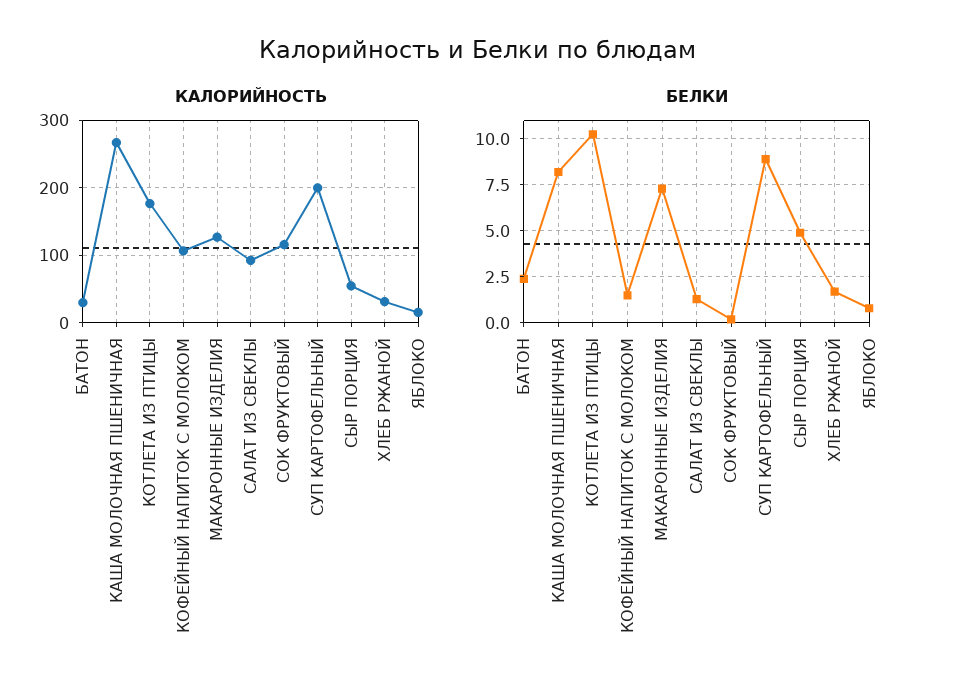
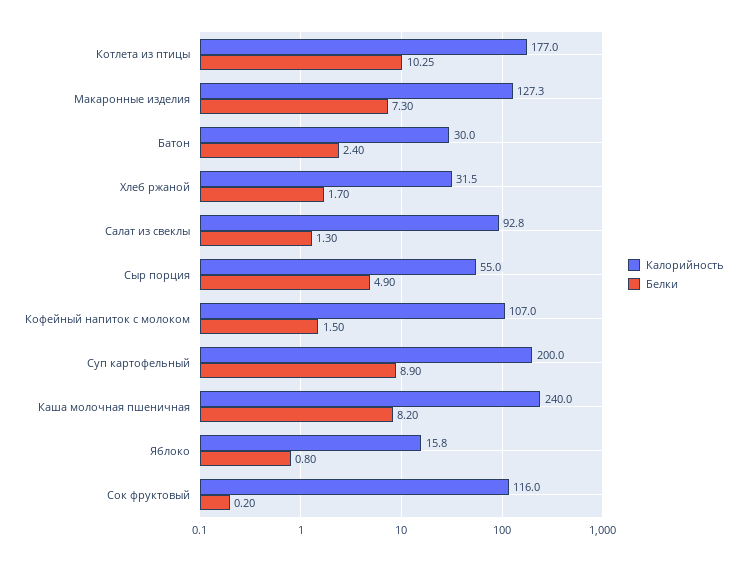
  {
    "КАЛОРИЙНОСТЬ": {
      "БАТОН": 30,
-     "КАША МОЛОЧНАЯ ПШЕНИЧНАЯ": 270,
+     "КАША МОЛОЧНАЯ ПШЕНИЧНАЯ": 240,
      "КОТЛЕТА ИЗ ПТИЦЫ": 177,
      "КОФЕЙНЫЙ НАПИТОК С МОЛОКОМ": 107,
      "МАКАРОННЫЕ ИЗДЕЛИЯ": 127.3,
      "САЛАТ ИЗ СВЕКЛЫ": 92.8,
      "СОК ФРУКТОВЫЙ": 116,
      "СУП КАРТОФЕЛЬНЫЙ": 200,
      "СЫР ПОРЦИЯ": 55,
      "ХЛЕБ РЖАНОЙ": 31.5,
      "ЯБЛОКО": 15.8
    },
    "БЕЛКИ": {
      "БАТОН": 2.4,
      "КАША МОЛОЧНАЯ ПШЕНИЧНАЯ": 8.2,
      "КОТЛЕТА ИЗ ПТИЦЫ": 10.25,
      "КОФЕЙНЫЙ НАПИТОК С МОЛОКОМ": 1.5,
      "МАКАРОННЫЕ ИЗДЕЛИЯ": 7.3,
      "САЛАТ ИЗ СВЕКЛЫ": 1.3,
      "СОК ФРУКТОВЫЙ": 0.2,
      "СУП КАРТОФЕЛЬНЫЙ": 8.9,
      "СЫР ПОРЦИЯ": 4.9,
      "ХЛЕБ РЖАНОЙ": 1.7,
      "ЯБЛОКО": 0.8
    }
  }

